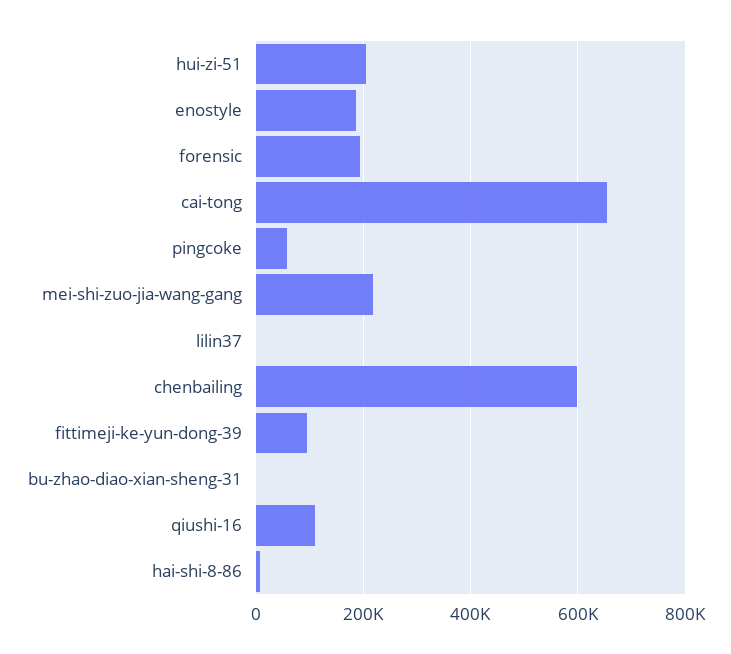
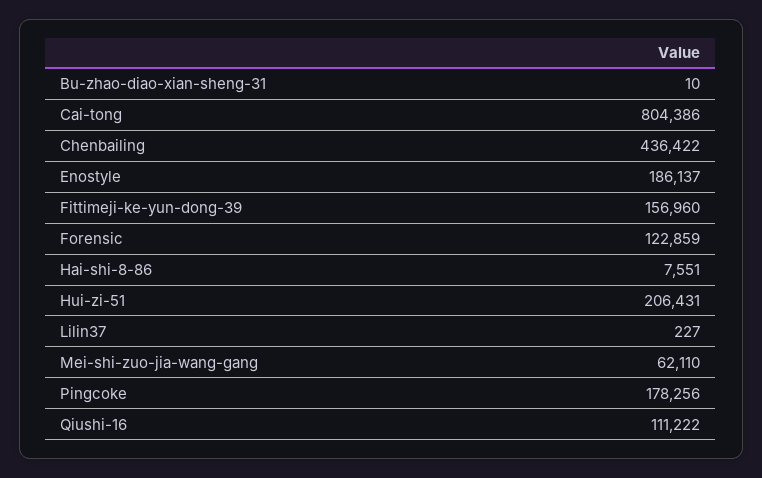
  {
    "hui-zi-51": 206431,
    "enostyle": 186137,
-   "forensic": 200000,
+   "forensic": 122859,
-   "cai-tong": 660000,
+   "cai-tong": 804386,
-   "pingcoke": 60000,
+   "pingcoke": 178256,
-   "mei-shi-zuo-jia-wang-gang": 220000,
+   "mei-shi-zuo-jia-wang-gang": 62110,
    "lilin37": 227,
-   "chenbailing": 600000,
+   "chenbailing": 436422,
-   "fittimeji-ke-yun-dong-39": 100000,
+   "fittimeji-ke-yun-dong-39": 156960,
    "bu-zhao-diao-xian-sheng-31": 10,
    "qiushi-16": 111222,
    "hai-shi-8-86": 7551
  }

